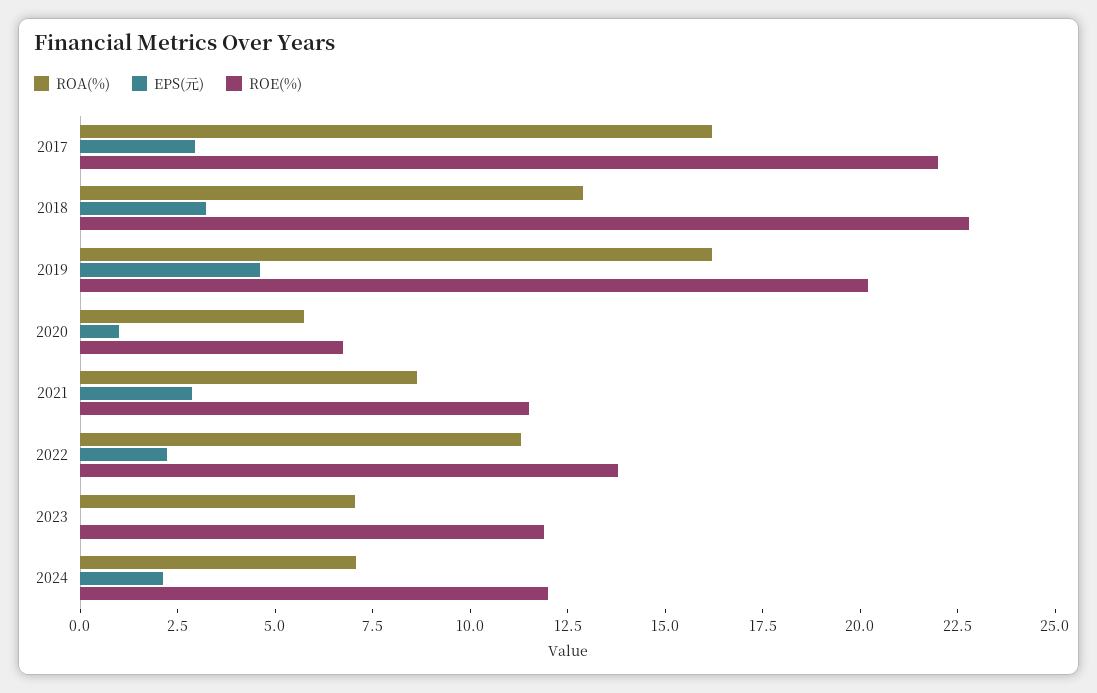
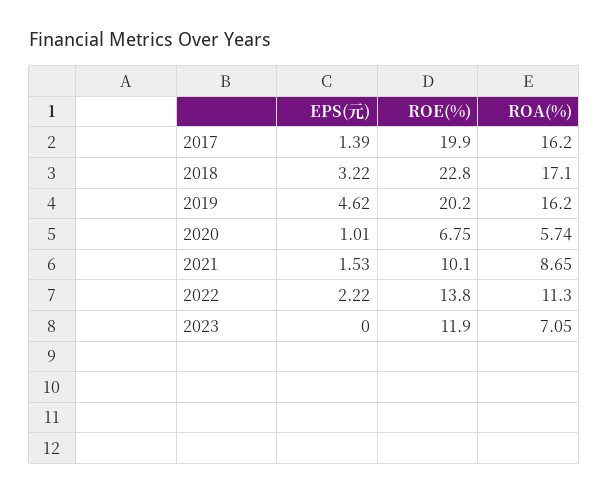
  {
    "ROA(%)": {
      "2017": 16.2,
-     "2018": 13,
+     "2018": 17.1,
      "2019": 16.2,
      "2020": 5.74,
      "2021": 8.65,
      "2022": 11.3,
-     "2023": 7.05,
+     "2023": 7.05
-     "2024": 7
    },
    "EPS(元)": {
-     "2017": 3,
+     "2017": 1.39,
      "2018": 3.22,
      "2019": 4.62,
      "2020": 1.01,
-     "2021": 3,
+     "2021": 1.53,
      "2022": 2.22,
-     "2023": 0,
+     "2023": 0
-     "2024": 2
    },
    "ROE(%)": {
-     "2017": 22,
+     "2017": 19.9,
      "2018": 22.8,
      "2019": 20.2,
      "2020": 6.75,
-     "2021": 11.5,
+     "2021": 10.1,
      "2022": 13.8,
-     "2023": 11.9,
+     "2023": 11.9
-     "2024": 12
    }
  }

